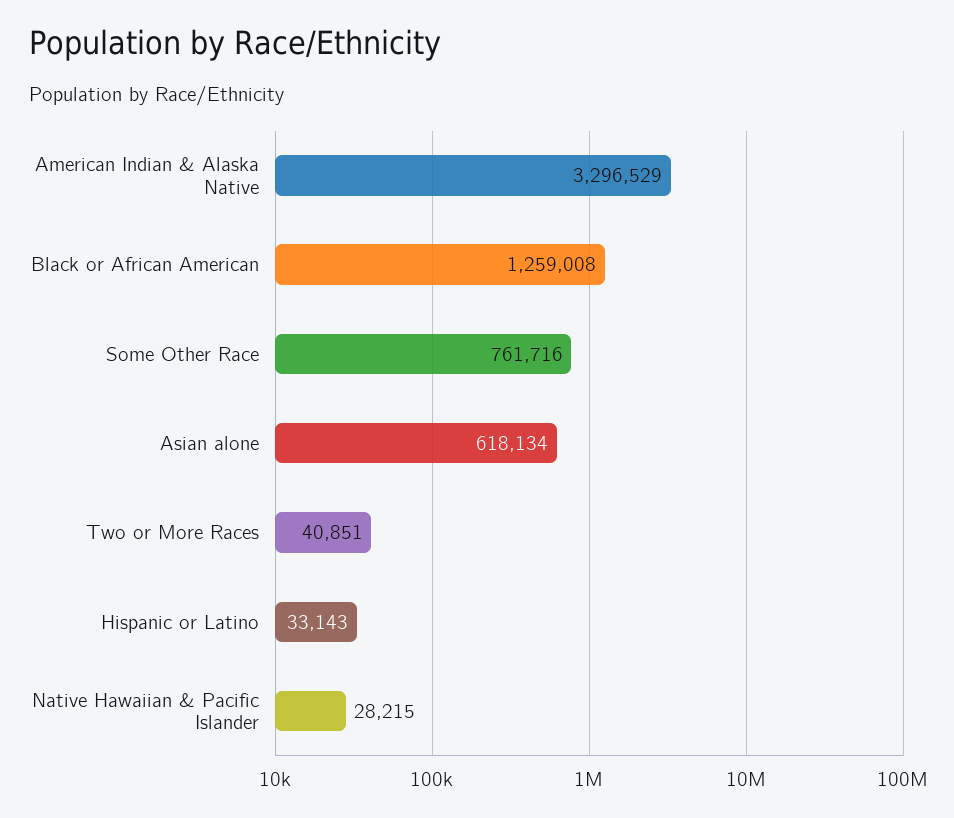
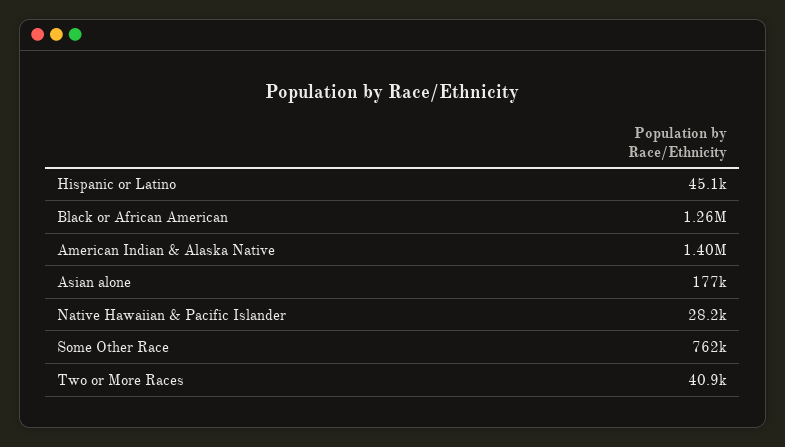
  {
-   "American Indian & Alaska Native": 3296529,
+   "American Indian & Alaska Native": 1400000,
    "Black or African American": 1259008,
    "Some Other Race": 761716,
-   "Asian alone": 618134,
+   "Asian alone": 177000,
    "Two or More Races": 40851,
-   "Hispanic or Latino": 33143,
+   "Hispanic or Latino": 45100,
    "Native Hawaiian & Pacific Islander": 28215
  }

